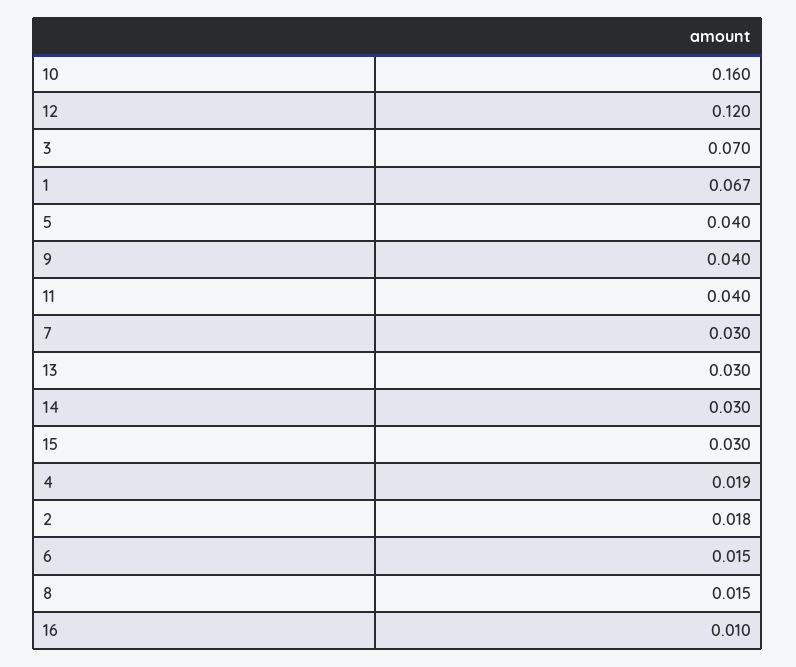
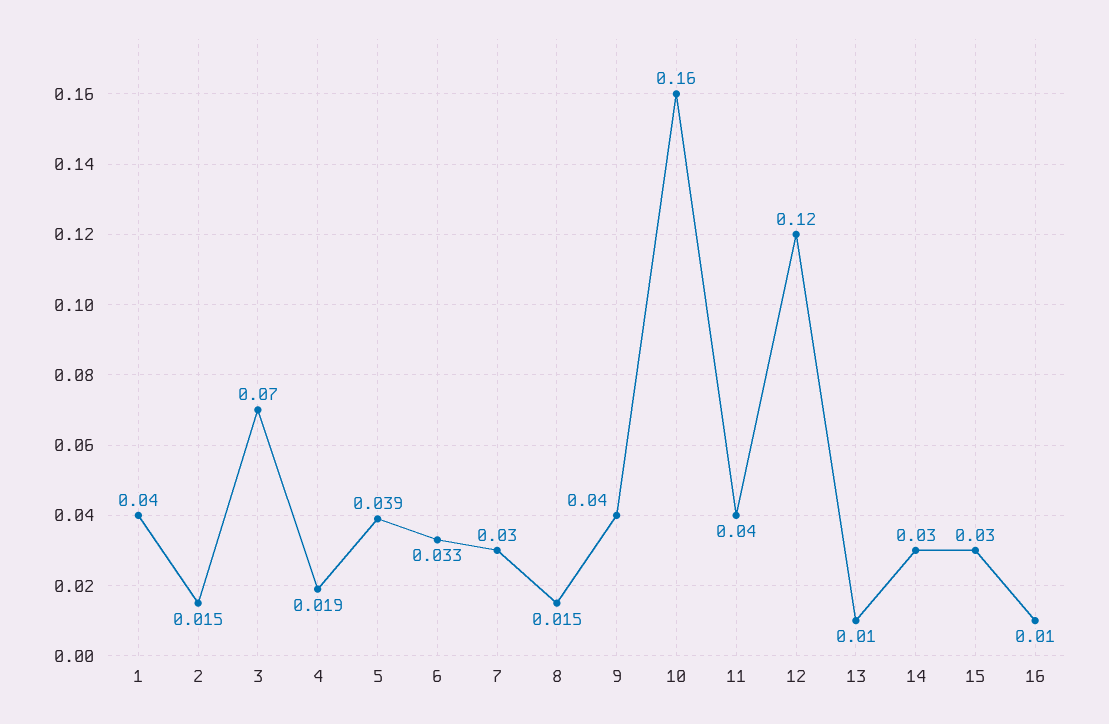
  {
    "10": 0.16,
    "12": 0.12,
    "3": 0.07,
-   "1": 0.067,
+   "1": 0.04,
-   "5": 0.04,
+   "5": 0.039,
    "9": 0.04,
    "11": 0.04,
    "7": 0.03,
-   "13": 0.03,
+   "13": 0.01,
    "14": 0.03,
    "15": 0.03,
    "4": 0.019,
-   "2": 0.018,
+   "2": 0.015,
-   "6": 0.015,
+   "6": 0.033,
    "8": 0.015,
    "16": 0.01
  }

